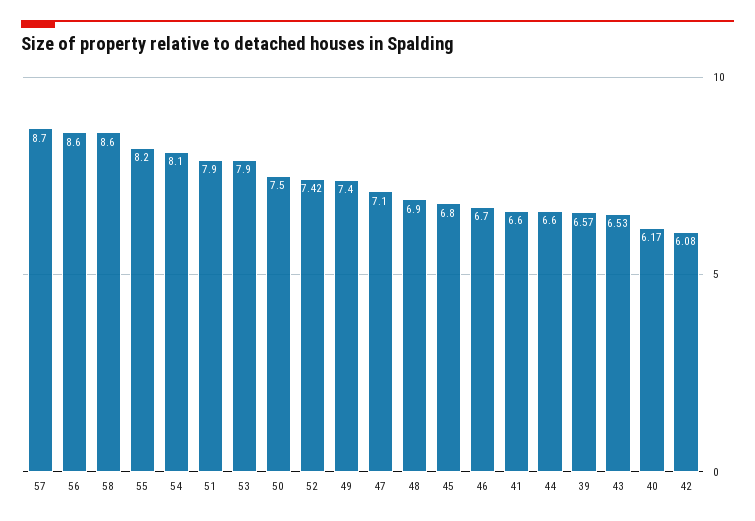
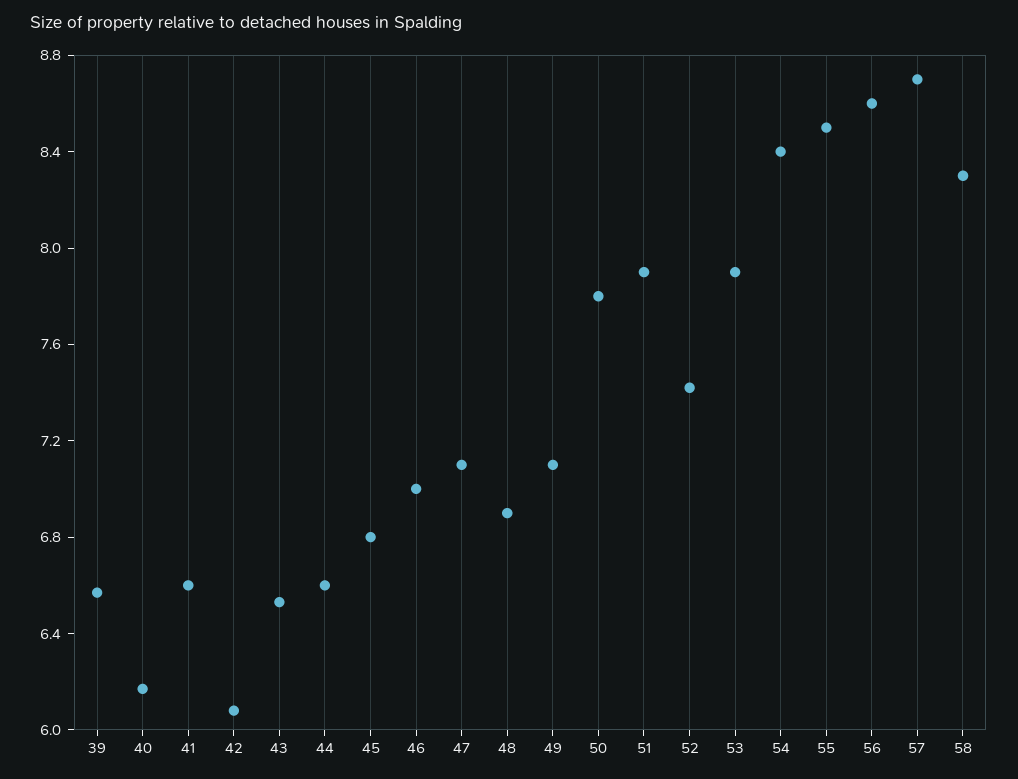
  {
    "57": 8.7,
    "56": 8.6,
-   "58": 8.6,
+   "58": 8.3,
-   "55": 8.2,
+   "55": 8.5,
-   "54": 8.1,
+   "54": 8.4,
    "51": 7.9,
    "53": 7.9,
-   "50": 7.5,
+   "50": 7.8,
    "52": 7.42,
-   "49": 7.4,
+   "49": 7.1,
    "47": 7.1,
    "48": 6.9,
    "45": 6.8,
-   "46": 6.7,
+   "46": 7,
    "41": 6.6,
    "44": 6.6,
    "39": 6.57,
    "43": 6.53,
    "40": 6.17,
    "42": 6.08
  }

